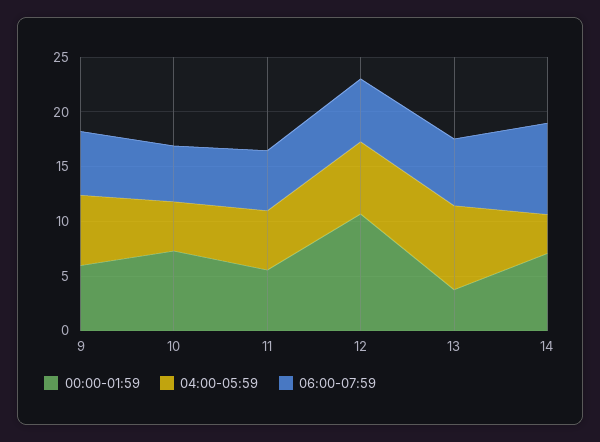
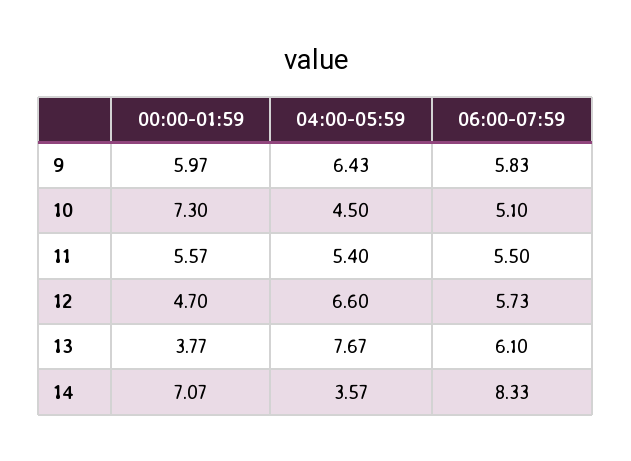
  {
    "00:00-01:59": {
      "9": 5.97,
      "10": 7.3,
      "11": 5.57,
-     "12": 11,
+     "12": 4.7,
      "13": 3.77,
      "14": 7.07
    },
    "04:00-05:59": {
      "9": 6.43,
      "10": 4.5,
      "11": 5.4,
      "12": 6.6,
      "13": 7.67,
      "14": 3.57
    },
    "06:00-07:59": {
      "9": 5.83,
      "10": 5.1,
      "11": 5.5,
      "12": 5.73,
      "13": 6.1,
      "14": 8.33
    }
  }

